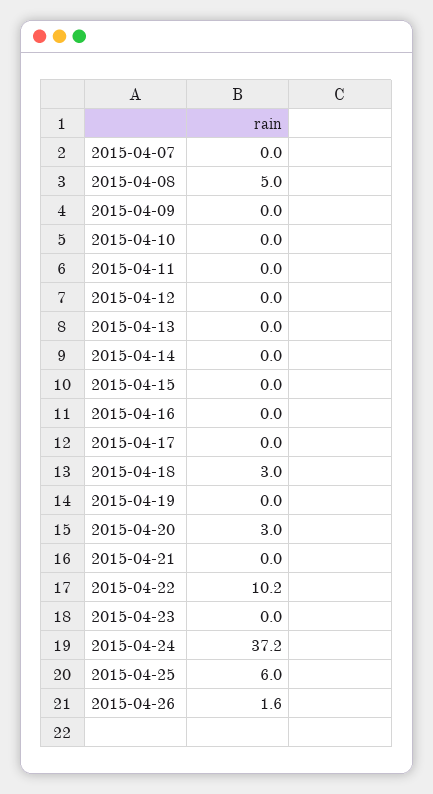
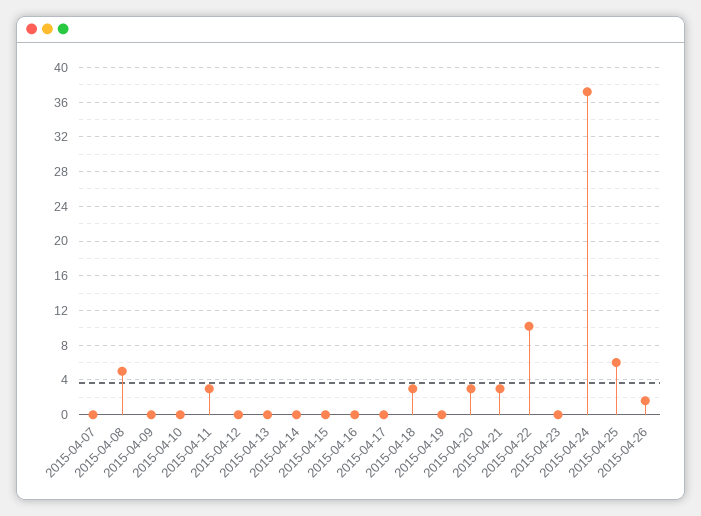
  {
    "2015-04-07": 0,
    "2015-04-08": 5,
    "2015-04-09": 0,
    "2015-04-10": 0,
-   "2015-04-11": 0,
+   "2015-04-11": 3,
    "2015-04-12": 0,
    "2015-04-13": 0,
    "2015-04-14": 0,
    "2015-04-15": 0,
    "2015-04-16": 0,
    "2015-04-17": 0,
    "2015-04-18": 3,
    "2015-04-19": 0,
    "2015-04-20": 3,
-   "2015-04-21": 0,
+   "2015-04-21": 3,
    "2015-04-22": 10.2,
    "2015-04-23": 0,
    "2015-04-24": 37.2,
    "2015-04-25": 6,
    "2015-04-26": 1.6
  }

